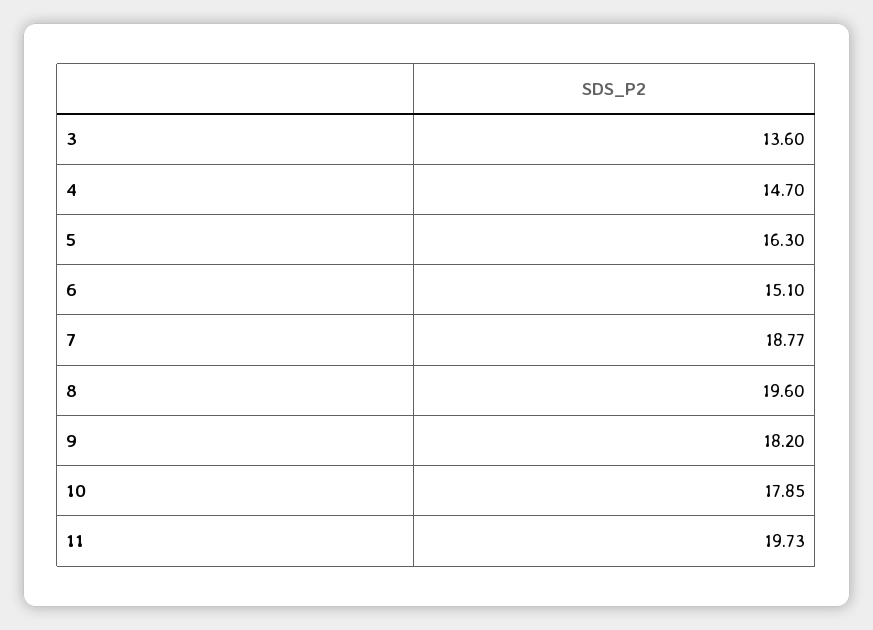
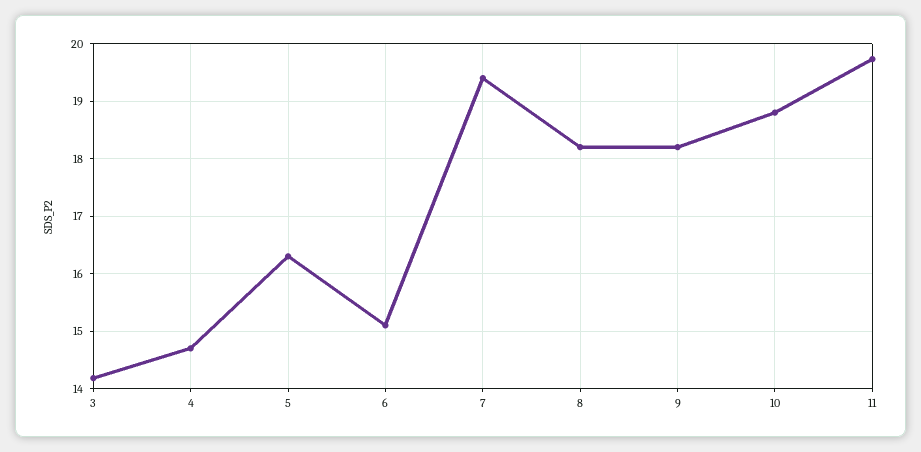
  {
-   "3": 13.6,
+   "3": 14.2,
    "4": 14.7,
    "5": 16.3,
    "6": 15.1,
-   "7": 18.77,
+   "7": 19.4,
-   "8": 19.6,
+   "8": 18.2,
    "9": 18.2,
-   "10": 17.85,
+   "10": 18.8,
    "11": 19.73
  }

